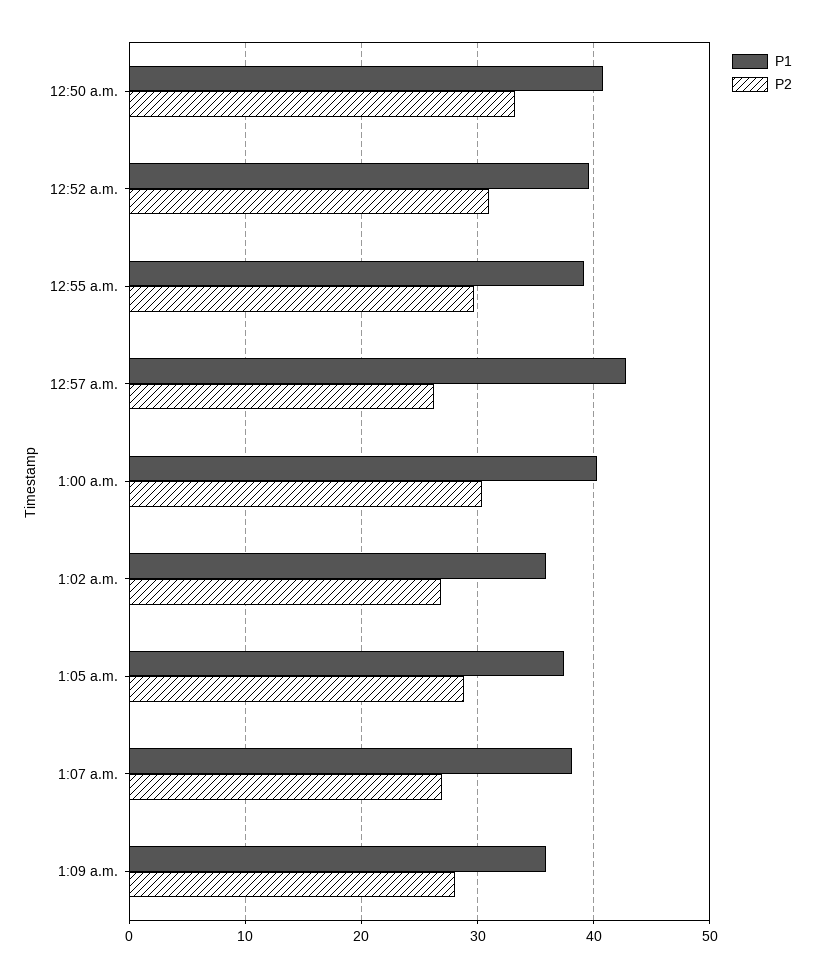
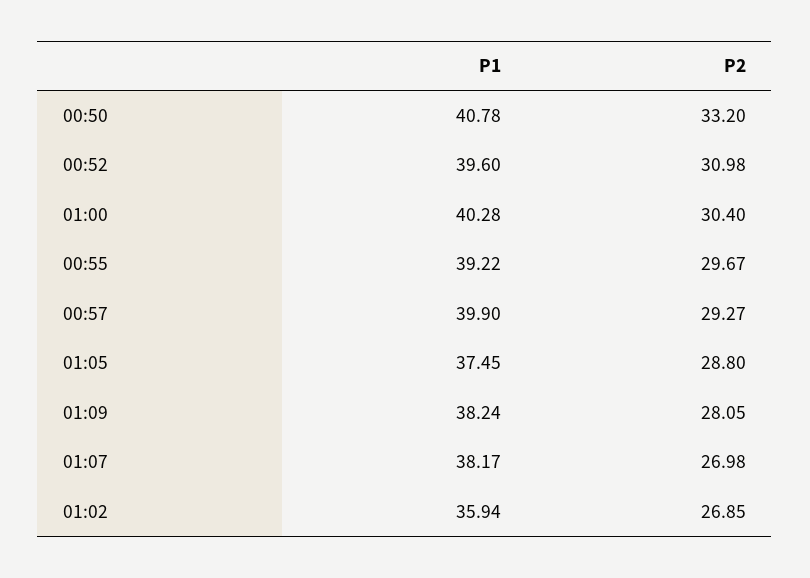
  {
    "P1": {
      "12:50 a.m.": 40.78,
      "12:52 a.m.": 39.6,
      "12:55 a.m.": 39.22,
-     "12:57 a.m.": 43,
+     "12:57 a.m.": 39.9,
      "1:00 a.m.": 40.28,
      "1:02 a.m.": 35.94,
      "1:05 a.m.": 37.45,
      "1:07 a.m.": 38.17,
-     "1:09 a.m.": 36
+     "1:09 a.m.": 38.24
    },
    "P2": {
      "12:50 a.m.": 33.2,
      "12:52 a.m.": 30.98,
      "12:55 a.m.": 29.67,
-     "12:57 a.m.": 26,
+     "12:57 a.m.": 29.27,
      "1:00 a.m.": 30.4,
      "1:02 a.m.": 26.85,
      "1:05 a.m.": 28.8,
      "1:07 a.m.": 26.98,
      "1:09 a.m.": 28.05
    }
  }

